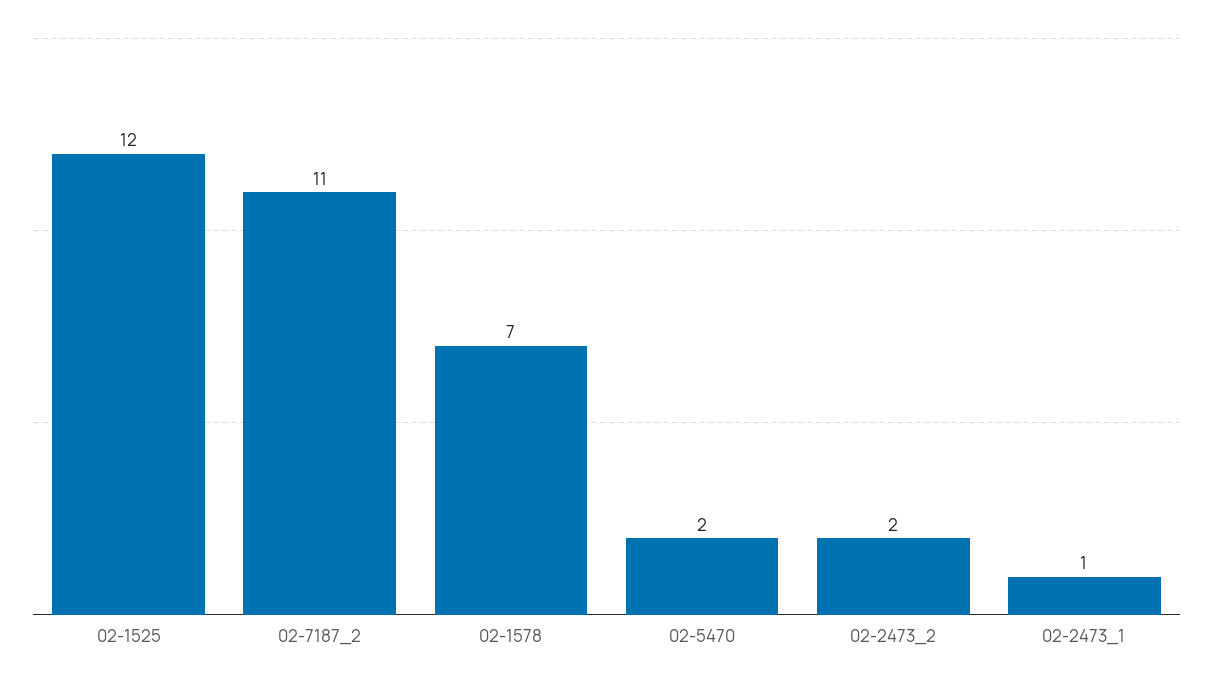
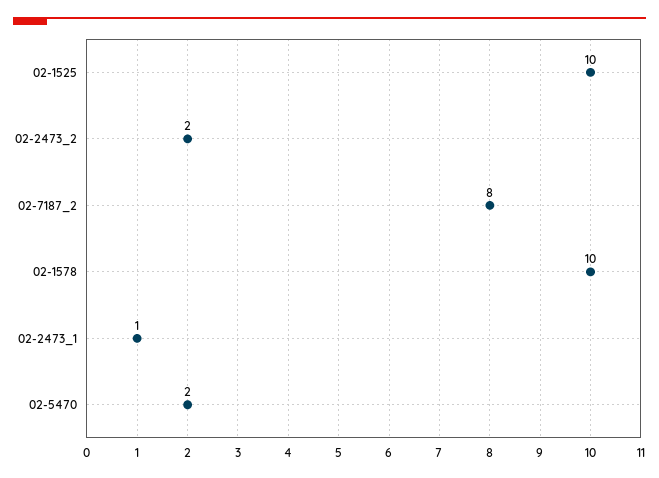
  {
-   "02-1525": 12,
+   "02-1525": 10,
-   "02-7187_2": 11,
+   "02-7187_2": 8,
-   "02-1578": 7,
+   "02-1578": 10,
    "02-5470": 2,
    "02-2473_2": 2,
    "02-2473_1": 1
  }

